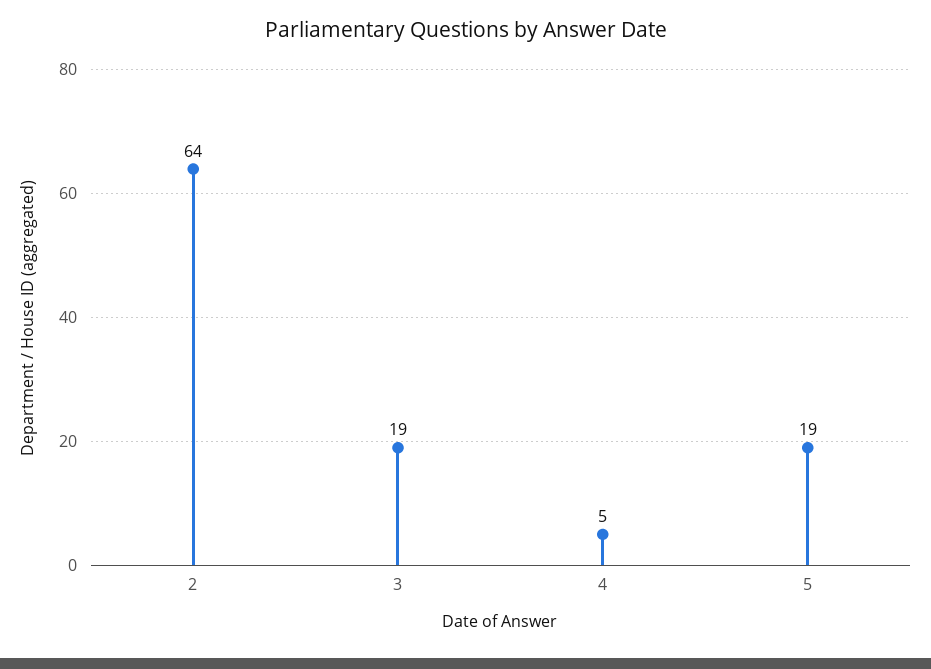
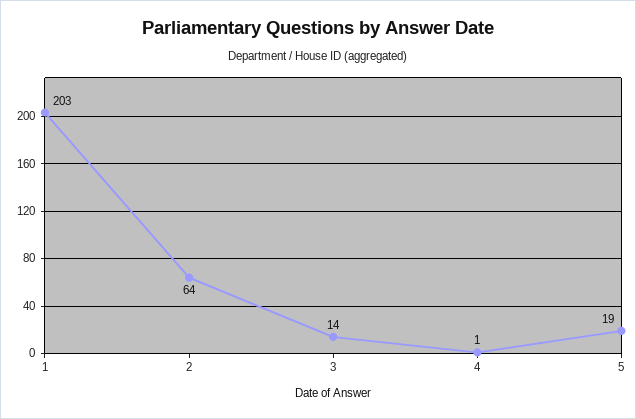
  {
    "2": 64,
-   "3": 19,
+   "3": 14,
-   "4": 5,
+   "4": 1,
-   "5": 19
+   "5": 19,
+   "1": 203
  }

